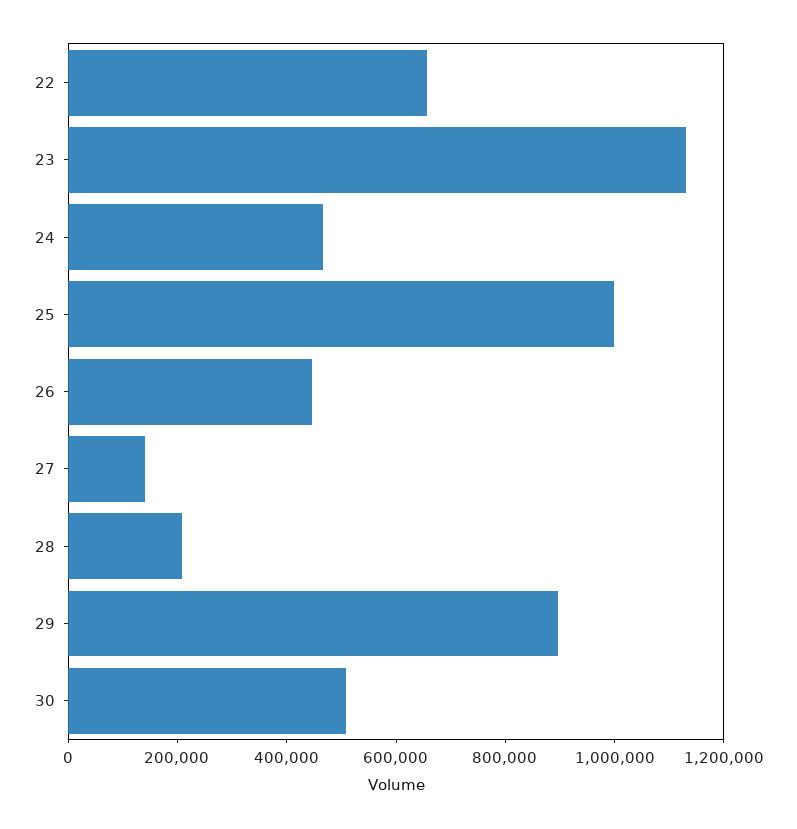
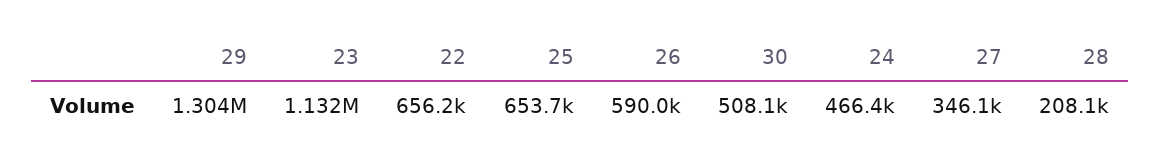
  {
    "22": 656200,
    "23": 1132000,
    "24": 466400,
-   "25": 1000000,
+   "25": 653700,
-   "26": 450000,
+   "26": 590000,
-   "27": 150000,
+   "27": 346100,
    "28": 208100,
-   "29": 900000,
+   "29": 1304000,
    "30": 508100
  }

